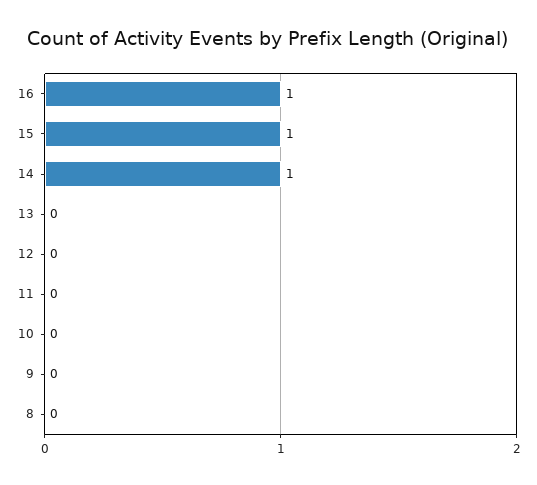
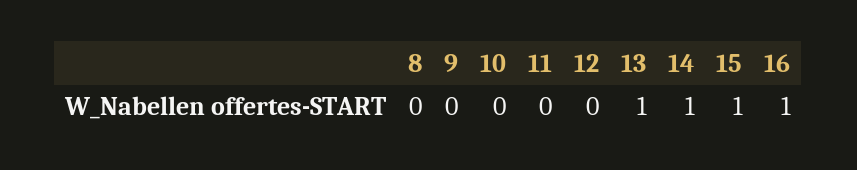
  {
    "16": 1,
    "15": 1,
    "14": 1,
-   "13": 0,
+   "13": 1,
    "12": 0,
    "11": 0,
    "10": 0,
    "9": 0,
    "8": 0
  }

